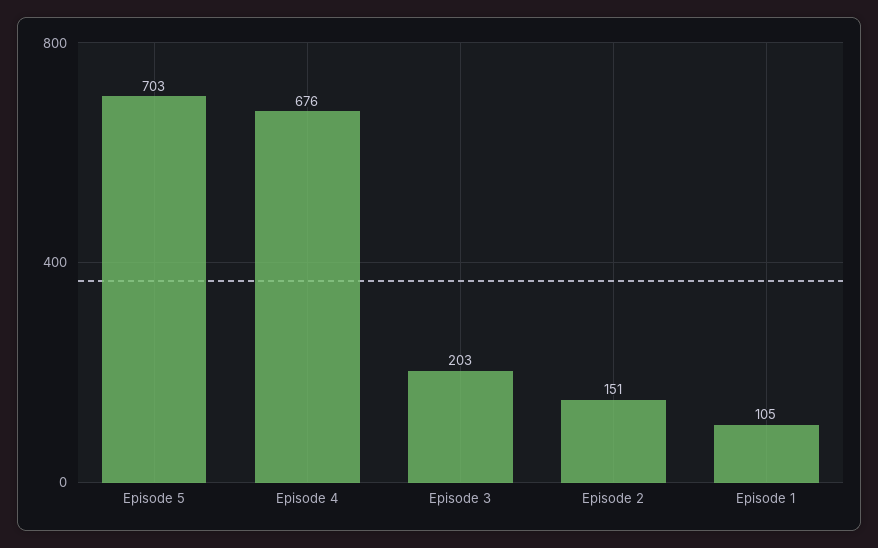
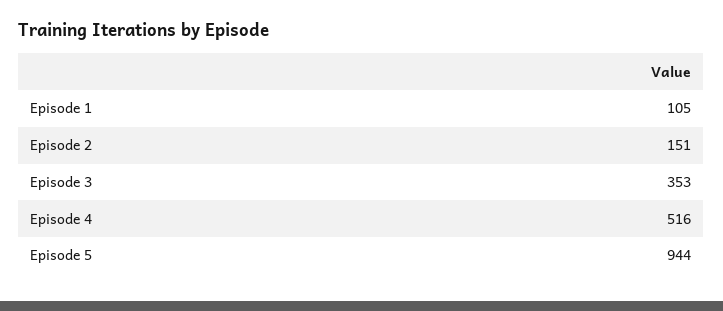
  {
-   "Episode 5": 703,
+   "Episode 5": 944,
-   "Episode 4": 676,
+   "Episode 4": 516,
-   "Episode 3": 203,
+   "Episode 3": 353,
    "Episode 2": 151,
    "Episode 1": 105
  }

